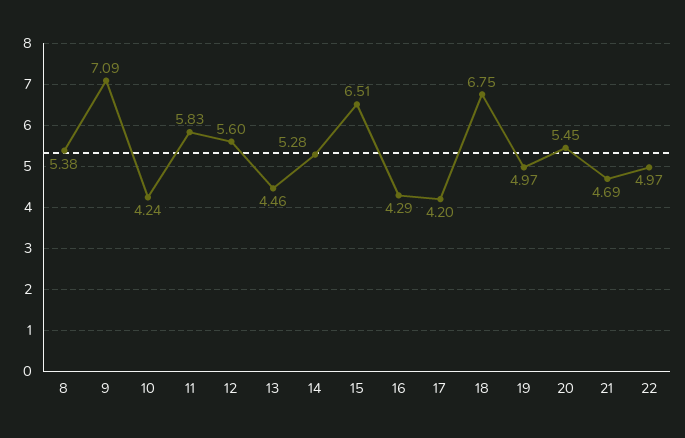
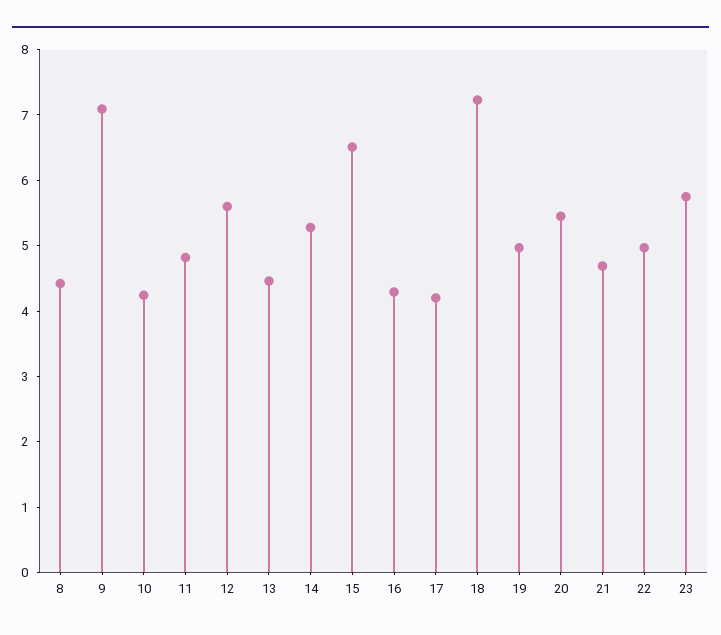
  {
-   "8": 5.38,
+   "8": 4.4,
    "9": 7.09,
    "10": 4.24,
-   "11": 5.83,
+   "11": 4.8,
    "12": 5.6,
    "13": 4.46,
    "14": 5.28,
    "15": 6.51,
    "16": 4.29,
    "17": 4.2,
-   "18": 6.75,
+   "18": 7.2,
    "19": 4.97,
    "20": 5.45,
    "21": 4.69,
-   "22": 4.97
+   "22": 4.97,
+   "23": 5.8
  }

